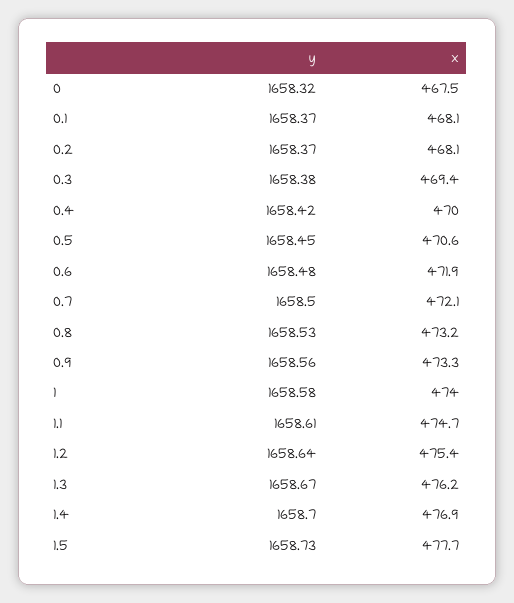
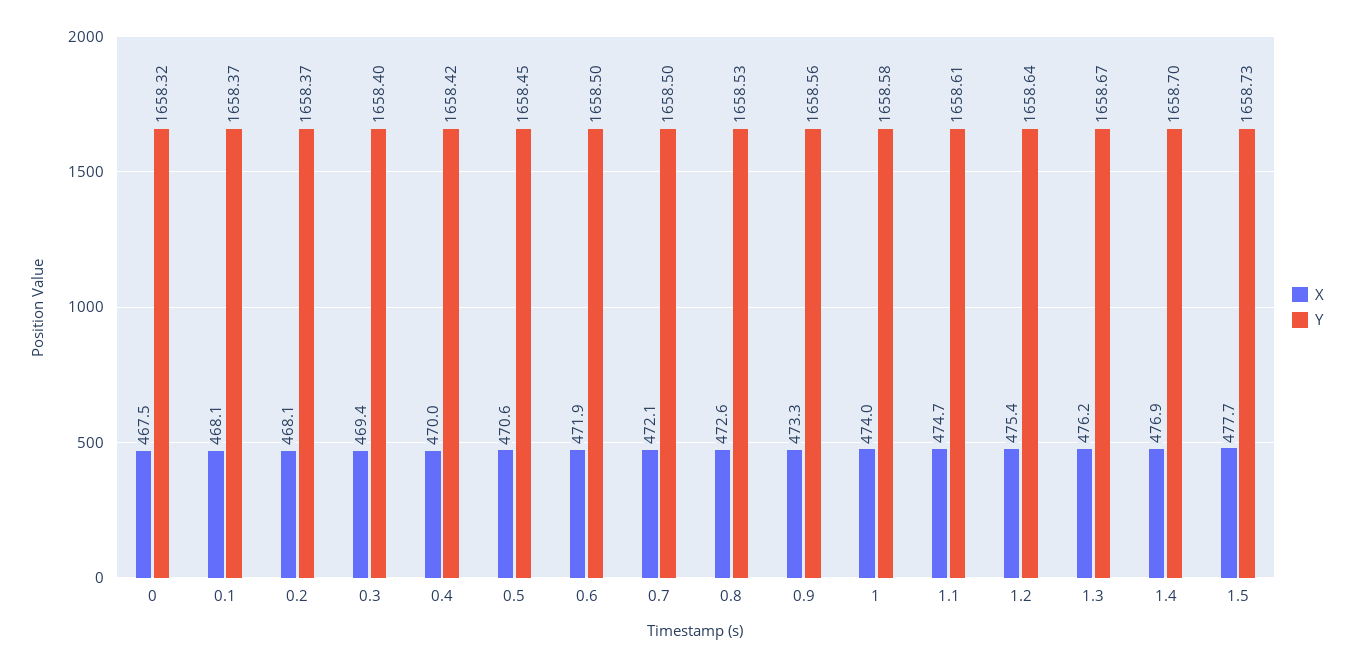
  {
    "y": {
      "0": 1658.32,
      "0.1": 1658.37,
      "0.2": 1658.37,
-     "0.3": 1658.38,
+     "0.3": 1658.4,
      "0.4": 1658.42,
      "0.5": 1658.45,
-     "0.6": 1658.48,
+     "0.6": 1658.5,
      "0.7": 1658.5,
      "0.8": 1658.53,
      "0.9": 1658.56,
      "1": 1658.58,
      "1.1": 1658.61,
      "1.2": 1658.64,
      "1.3": 1658.67,
      "1.4": 1658.7,
      "1.5": 1658.73
    },
    "x": {
      "0": 467.5,
      "0.1": 468.1,
      "0.2": 468.1,
      "0.3": 469.4,
      "0.4": 470,
      "0.5": 470.6,
      "0.6": 471.9,
      "0.7": 472.1,
-     "0.8": 473.2,
+     "0.8": 472.6,
      "0.9": 473.3,
      "1": 474,
      "1.1": 474.7,
      "1.2": 475.4,
      "1.3": 476.2,
      "1.4": 476.9,
      "1.5": 477.7
    }
  }

